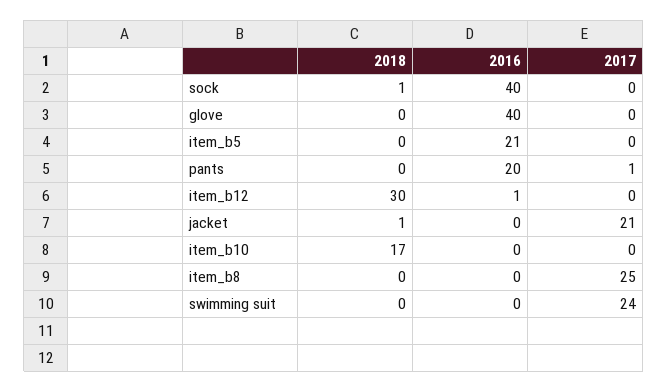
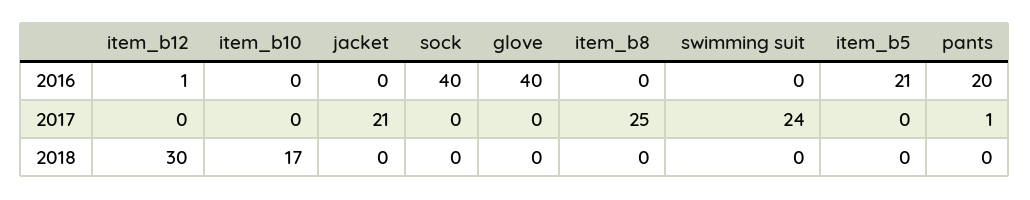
  {
    "2018": {
-     "sock": 1,
+     "sock": 0,
      "glove": 0,
      "item_b5": 0,
      "pants": 0,
      "item_b12": 30,
-     "jacket": 1,
+     "jacket": 0,
      "item_b10": 17,
      "item_b8": 0,
      "swimming suit": 0
    },
    "2016": {
      "sock": 40,
      "glove": 40,
      "item_b5": 21,
      "pants": 20,
      "item_b12": 1,
      "jacket": 0,
      "item_b10": 0,
      "item_b8": 0,
      "swimming suit": 0
    },
    "2017": {
      "sock": 0,
      "glove": 0,
      "item_b5": 0,
      "pants": 1,
      "item_b12": 0,
      "jacket": 21,
      "item_b10": 0,
      "item_b8": 25,
      "swimming suit": 24
    }
  }

